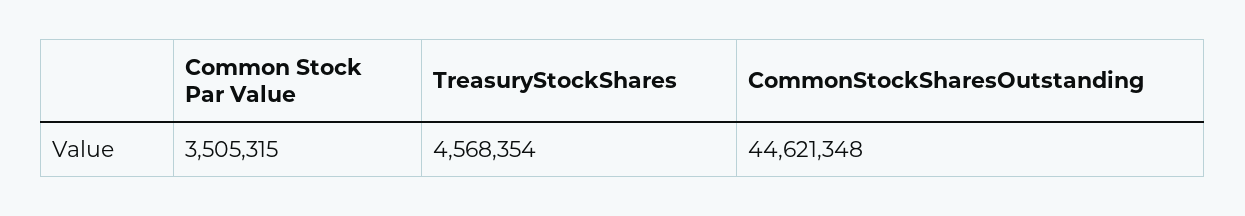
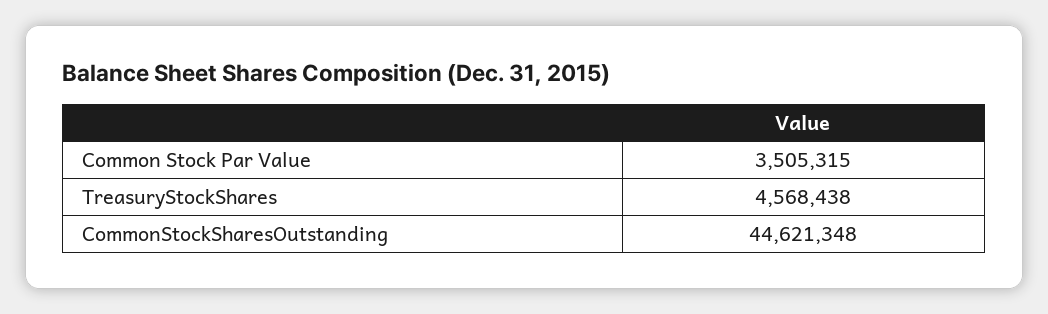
  {
    "Common Stock Par Value": 3505315,
-   "TreasuryStockShares": 4568354,
+   "TreasuryStockShares": 4568438,
    "CommonStockSharesOutstanding": 44621348
  }

